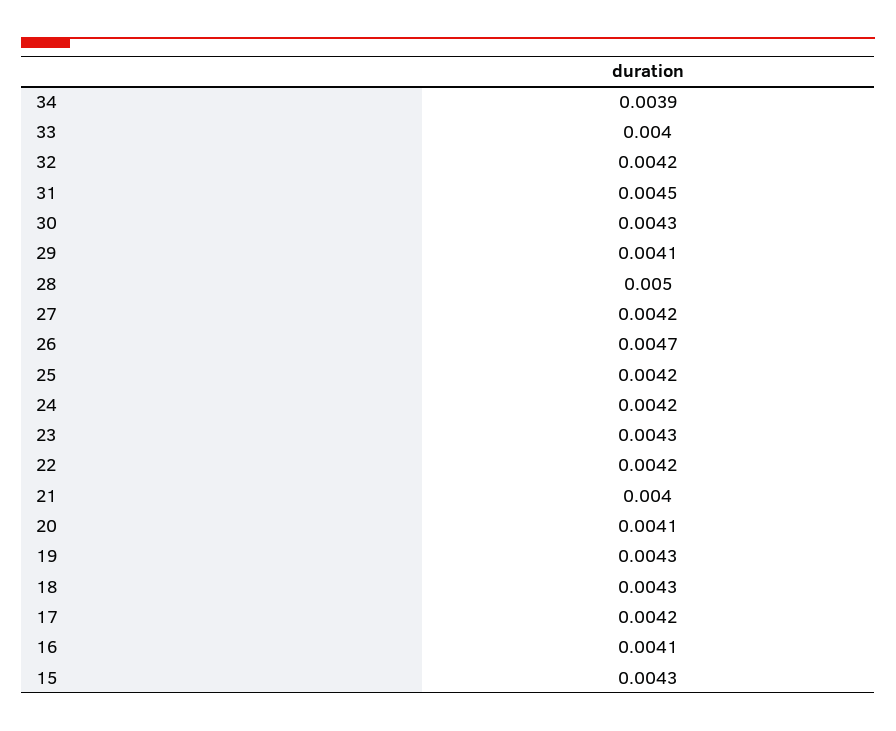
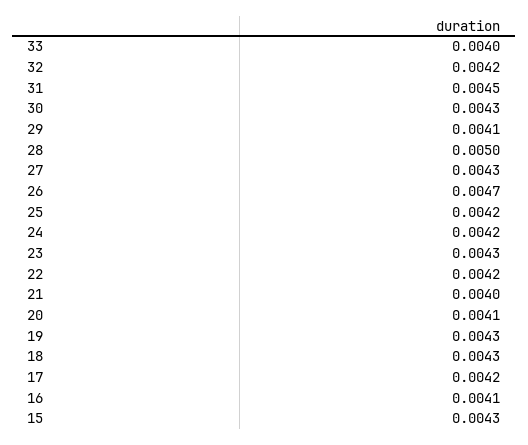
  {
-   "34": 0.0039,
    "33": 0.004,
    "32": 0.0042,
    "31": 0.0045,
    "30": 0.0043,
    "29": 0.0041,
    "28": 0.005,
-   "27": 0.0042,
+   "27": 0.0043,
    "26": 0.0047,
    "25": 0.0042,
    "24": 0.0042,
    "23": 0.0043,
    "22": 0.0042,
    "21": 0.004,
    "20": 0.0041,
    "19": 0.0043,
    "18": 0.0043,
    "17": 0.0042,
    "16": 0.0041,
    "15": 0.0043
  }

